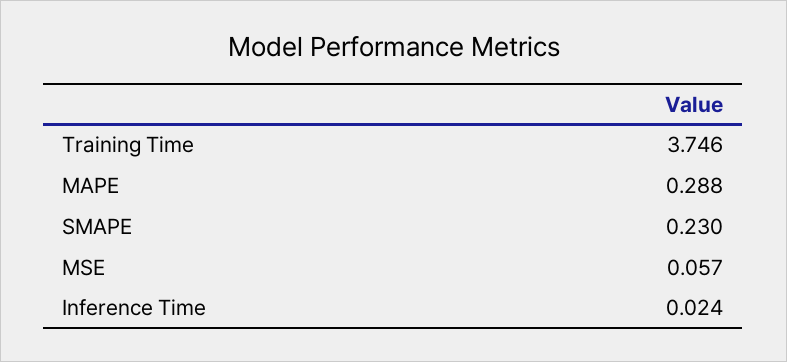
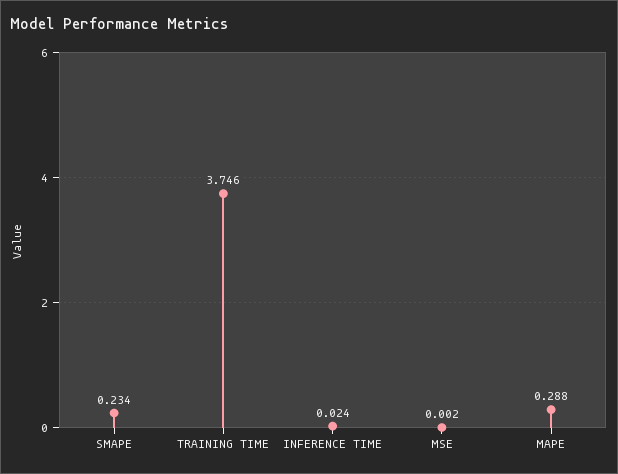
  {
    "Training Time": 3.746,
    "MAPE": 0.288,
-   "SMAPE": 0.23,
+   "SMAPE": 0.234,
-   "MSE": 0.057,
+   "MSE": 0.002,
    "Inference Time": 0.024
  }

